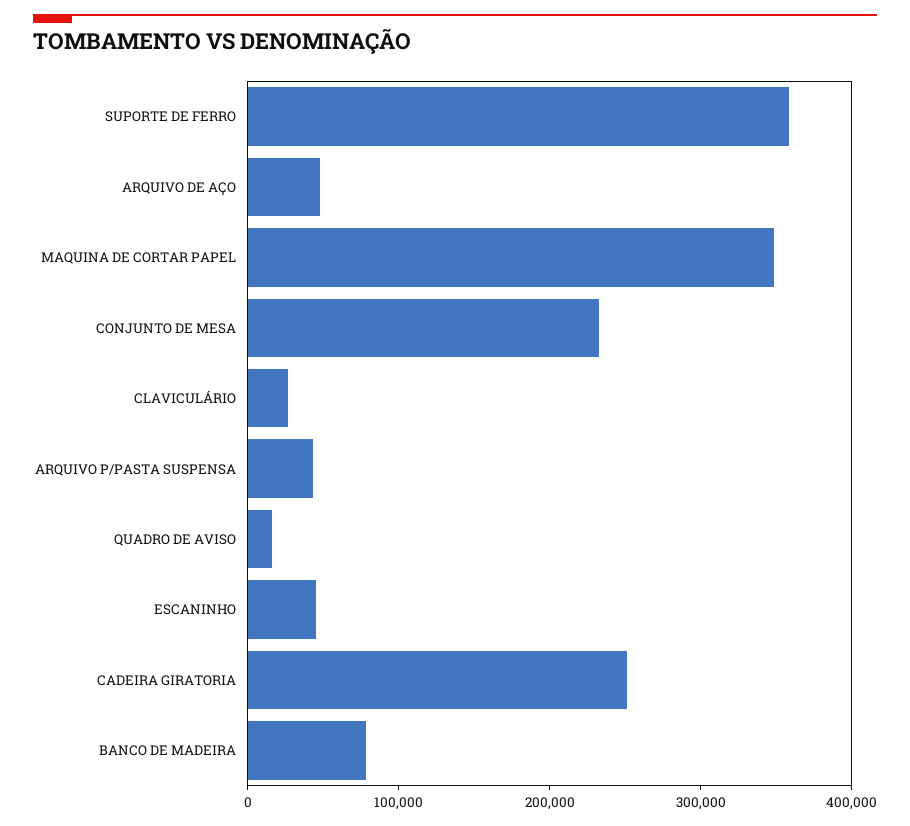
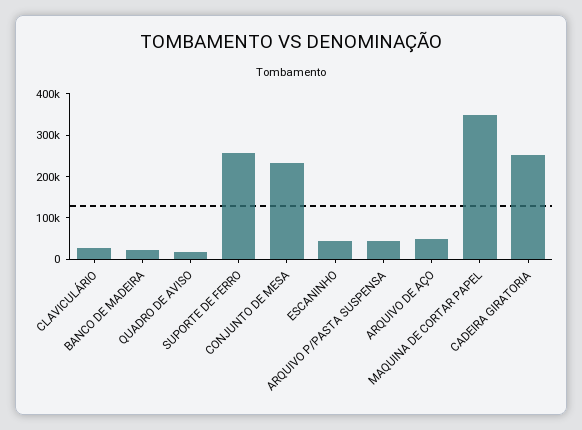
  {
-   "SUPORTE DE FERRO": 360000,
+   "SUPORTE DE FERRO": 260000,
    "ARQUIVO DE AÇO": 40000,
    "MAQUINA DE CORTAR PAPEL": 340000,
    "CONJUNTO DE MESA": 240000,
    "CLAVICULÁRIO": 20000,
    "ARQUIVO P/PASTA SUSPENSA": 40000,
    "QUADRO DE AVISO": 20000,
    "ESCANINHO": 40000,
    "CADEIRA GIRATORIA": 260000,
-   "BANCO DE MADEIRA": 80000
+   "BANCO DE MADEIRA": 20000
  }

